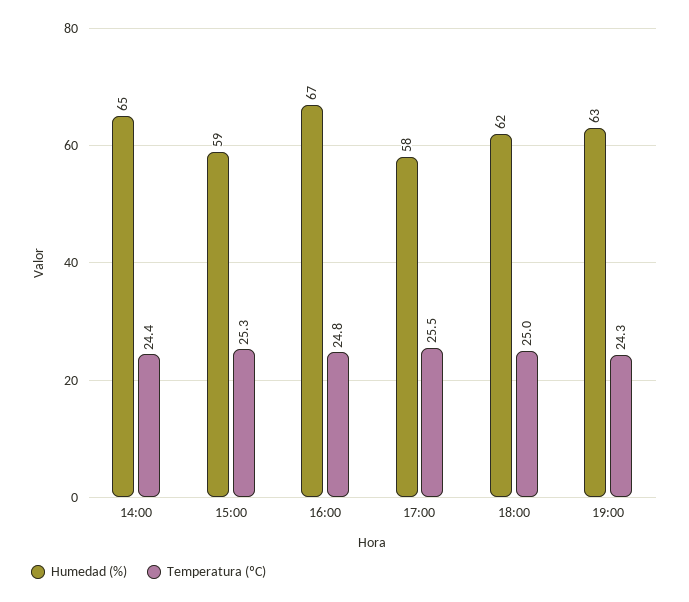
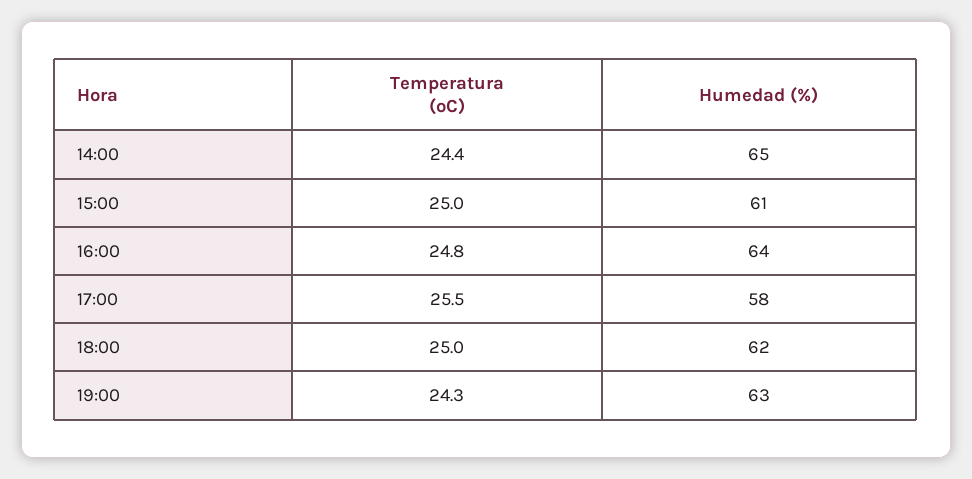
  {
    "Humedad (%)": {
      "14:00": 65,
-     "15:00": 59,
+     "15:00": 61,
-     "16:00": 67,
+     "16:00": 64,
      "17:00": 58,
      "18:00": 62,
      "19:00": 63
    },
    "Temperatura (ºC)": {
      "14:00": 24.4,
-     "15:00": 25.3,
+     "15:00": 25,
      "16:00": 24.8,
      "17:00": 25.5,
      "18:00": 25,
      "19:00": 24.3
    }
  }

